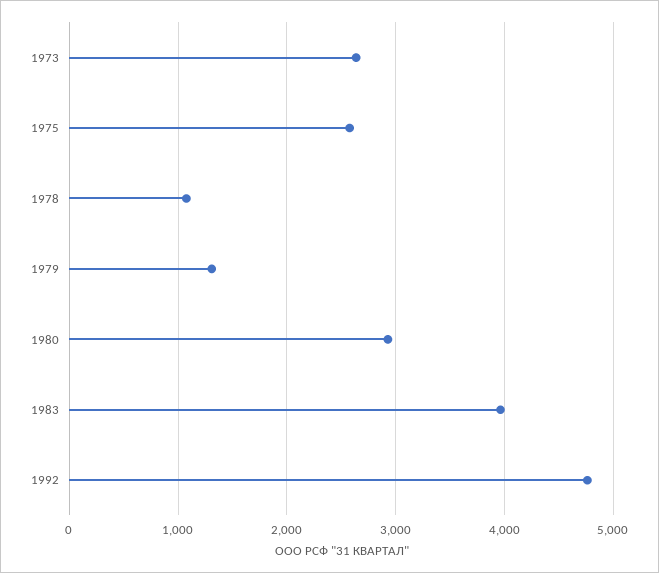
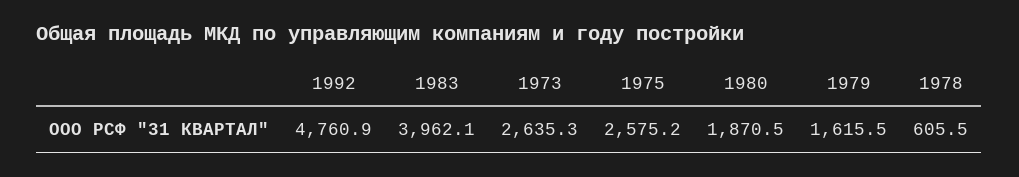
  {
    "1973": 2635.3,
    "1975": 2575.2,
-   "1978": 1100,
+   "1978": 605.5,
-   "1979": 1300,
+   "1979": 1615.5,
-   "1980": 2900,
+   "1980": 1870.5,
    "1983": 3962.1,
    "1992": 4760.9
  }

